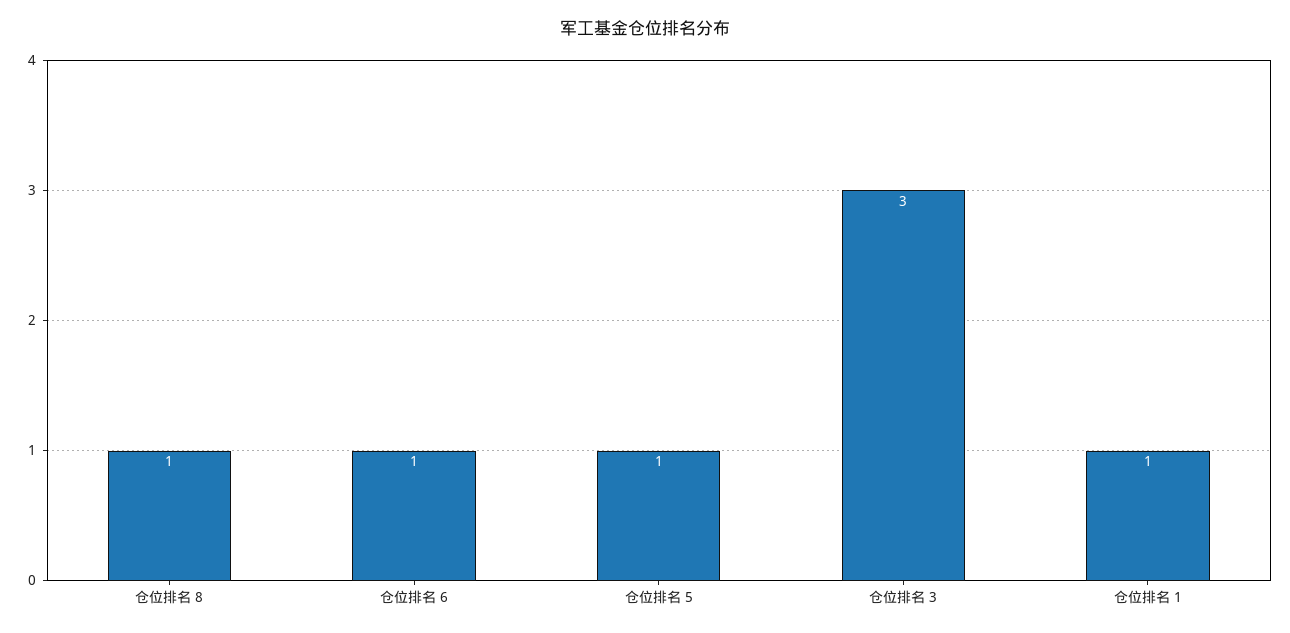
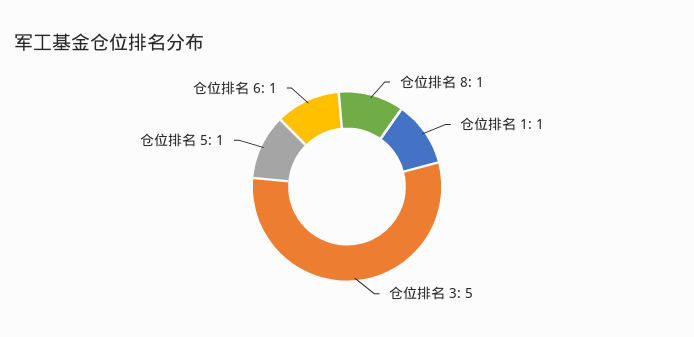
  {
    "仓位排名 8": 1,
    "仓位排名 6": 1,
    "仓位排名 5": 1,
-   "仓位排名 3": 3,
+   "仓位排名 3": 5,
    "仓位排名 1": 1
  }

